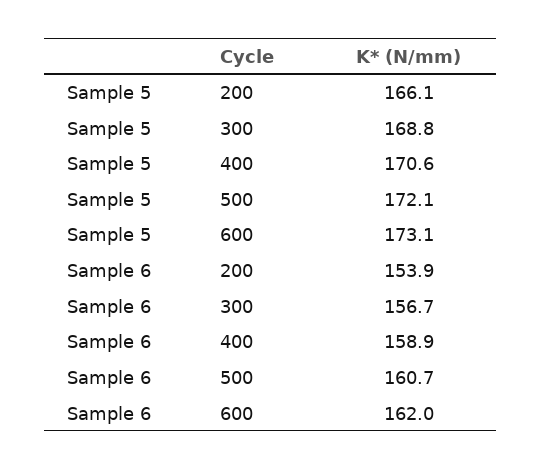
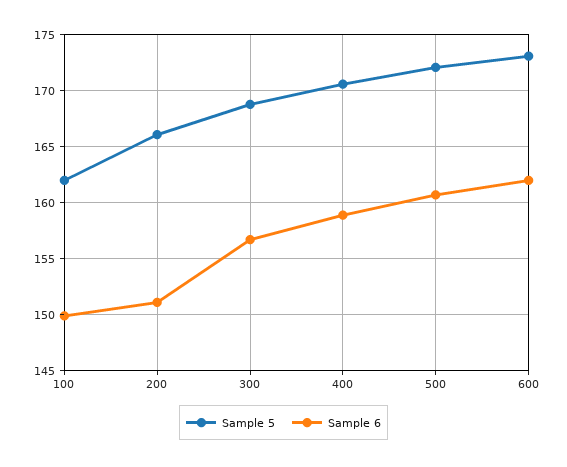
  {
    "Sample 5": {
      "200": 166.1,
      "300": 168.8,
      "400": 170.6,
      "500": 172.1,
-     "600": 173.1
+     "600": 173.1,
+     "100": 162
    },
    "Sample 6": {
-     "200": 153.9,
+     "200": 151,
      "300": 156.7,
      "400": 158.9,
      "500": 160.7,
-     "600": 162
+     "600": 162,
+     "100": 150
    }
  }

